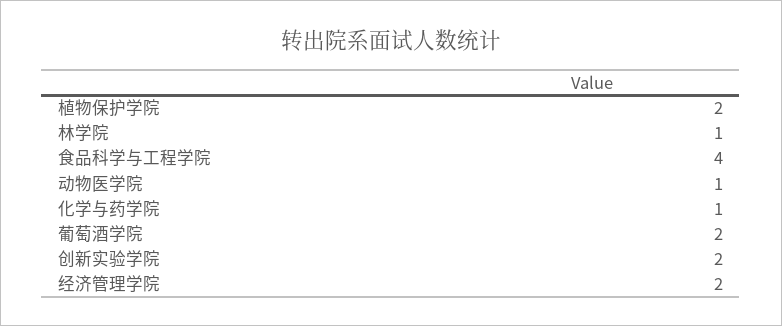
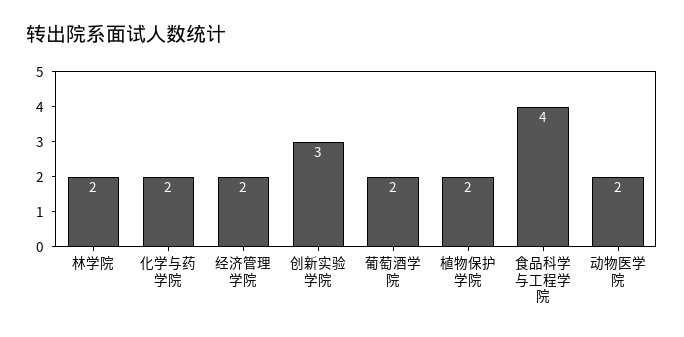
  {
    "植物保护学院": 2,
-   "林学院": 1,
+   "林学院": 2,
    "食品科学与工程学院": 4,
-   "动物医学院": 1,
+   "动物医学院": 2,
-   "化学与药学院": 1,
+   "化学与药学院": 2,
    "葡萄酒学院": 2,
-   "创新实验学院": 2,
+   "创新实验学院": 3,
    "经济管理学院": 2
  }

